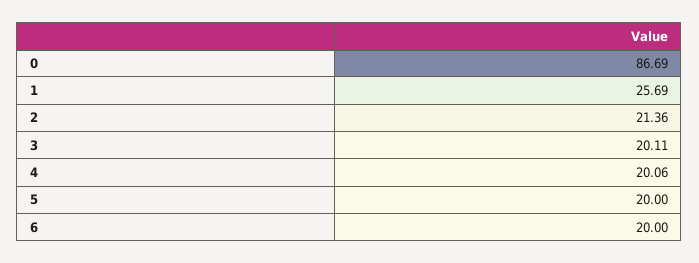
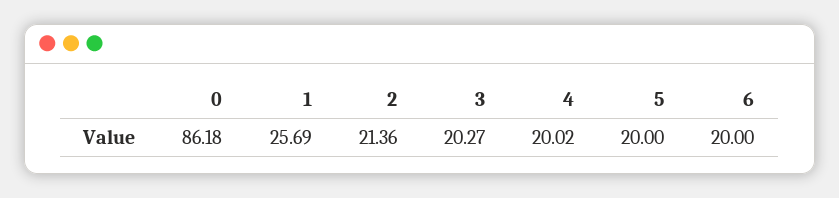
  {
-   "0": 86.69,
+   "0": 86.18,
    "1": 25.69,
    "2": 21.36,
-   "3": 20.11,
+   "3": 20.27,
-   "4": 20.06,
+   "4": 20.02,
    "5": 20,
    "6": 20
  }

